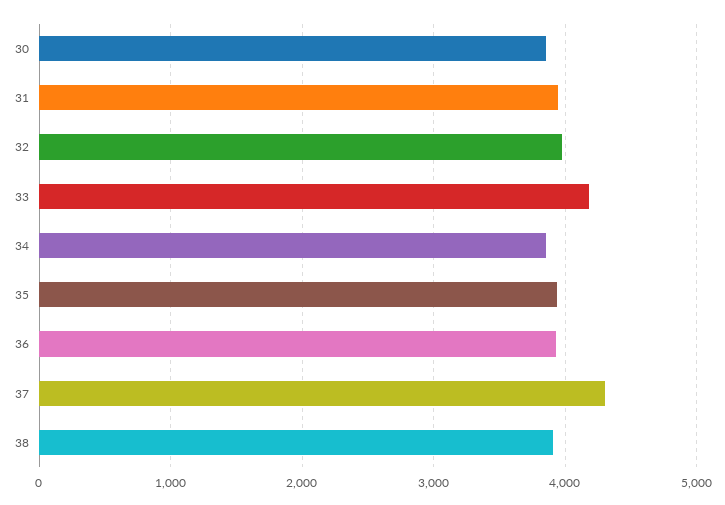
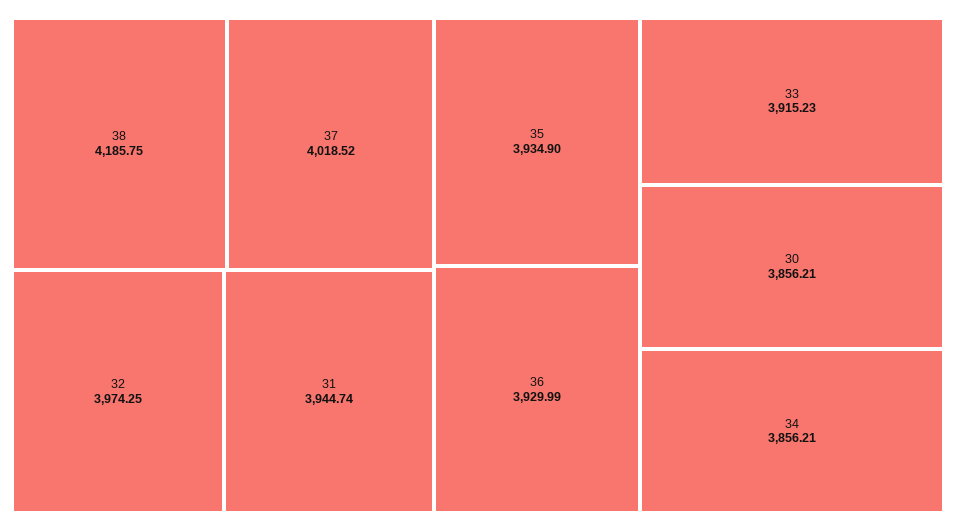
  {
    "30": 3856.21,
    "31": 3944.74,
    "32": 3974.25,
-   "33": 4200,
+   "33": 3915.23,
    "34": 3856.21,
    "35": 3934.9,
    "36": 3929.99,
-   "37": 4300,
+   "37": 4018.52,
-   "38": 3900
+   "38": 4185.75
  }

